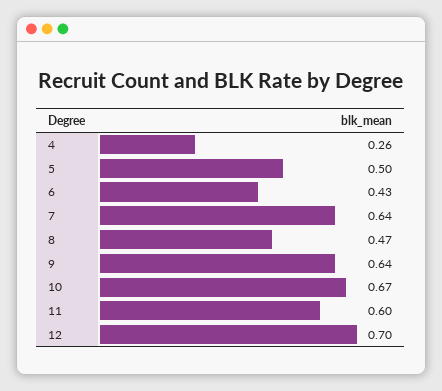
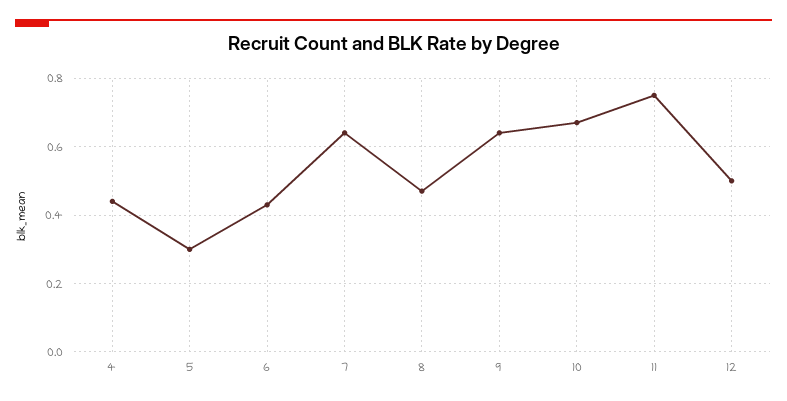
  {
-   "4": 0.26,
+   "4": 0.45,
-   "5": 0.5,
+   "5": 0.3,
    "6": 0.43,
    "7": 0.64,
    "8": 0.47,
    "9": 0.64,
    "10": 0.67,
-   "11": 0.6,
+   "11": 0.75,
-   "12": 0.7
+   "12": 0.5
  }

